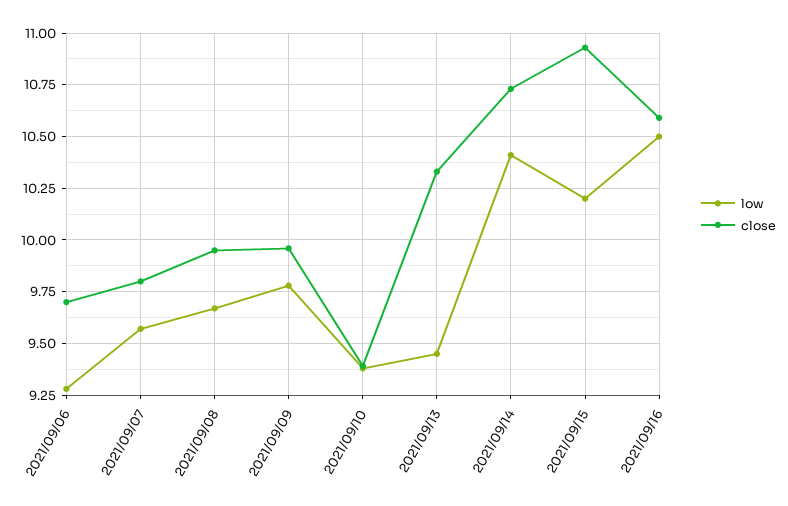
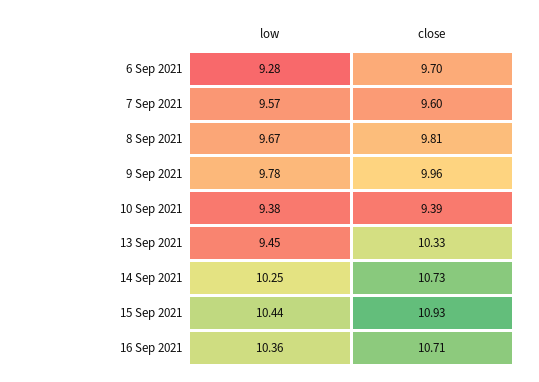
  {
    "low": {
      "2021/09/06": 9.28,
      "2021/09/07": 9.57,
      "2021/09/08": 9.67,
      "2021/09/09": 9.78,
      "2021/09/10": 9.38,
      "2021/09/13": 9.45,
-     "2021/09/14": 10.4,
+     "2021/09/14": 10.25,
-     "2021/09/15": 10.2,
+     "2021/09/15": 10.44,
-     "2021/09/16": 10.5
+     "2021/09/16": 10.36
    },
    "close": {
      "2021/09/06": 9.7,
-     "2021/09/07": 9.8,
+     "2021/09/07": 9.6,
-     "2021/09/08": 9.95,
+     "2021/09/08": 9.81,
      "2021/09/09": 9.96,
      "2021/09/10": 9.39,
      "2021/09/13": 10.33,
      "2021/09/14": 10.73,
      "2021/09/15": 10.93,
-     "2021/09/16": 10.6
+     "2021/09/16": 10.71
    }
  }

